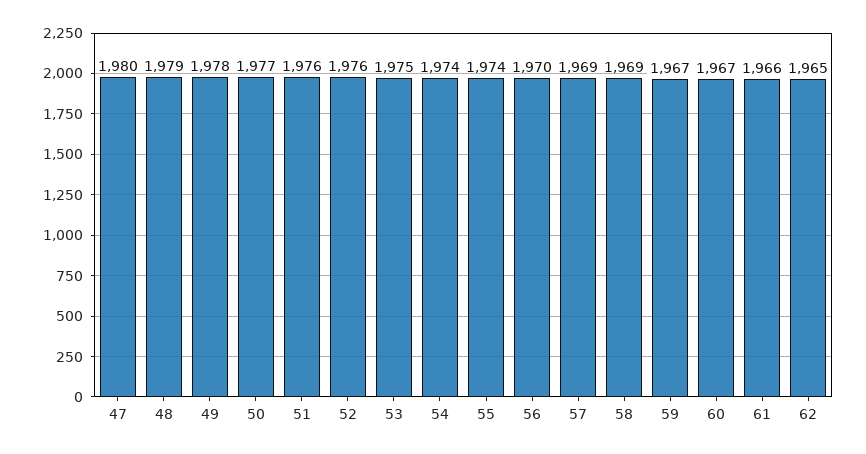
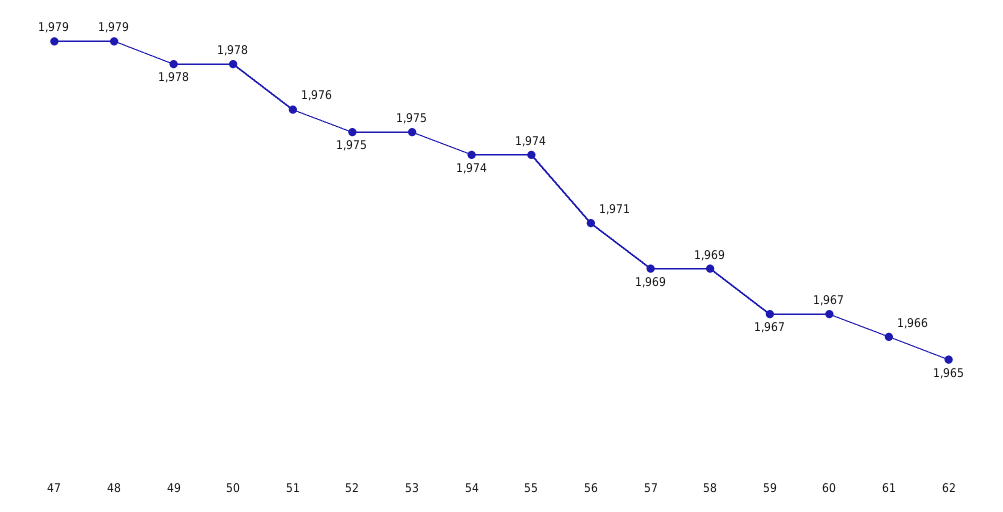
  {
-   "47": 1980,
+   "47": 1979,
    "48": 1979,
    "49": 1978,
-   "50": 1977,
+   "50": 1978,
    "51": 1976,
-   "52": 1976,
+   "52": 1975,
    "53": 1975,
    "54": 1974,
    "55": 1974,
-   "56": 1970,
+   "56": 1971,
    "57": 1969,
    "58": 1969,
    "59": 1967,
    "60": 1967,
    "61": 1966,
    "62": 1965
  }

